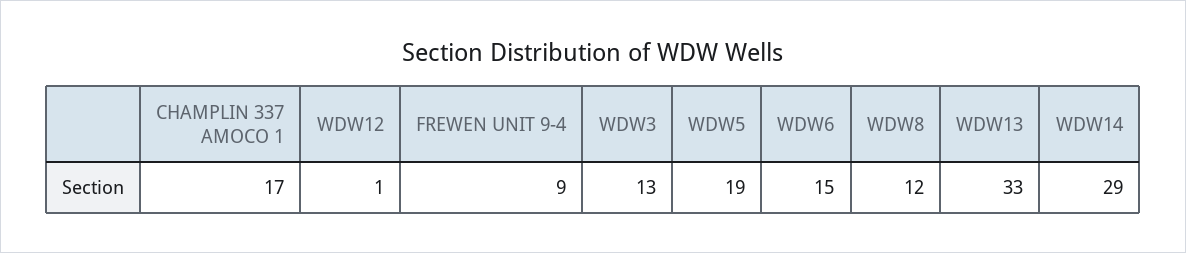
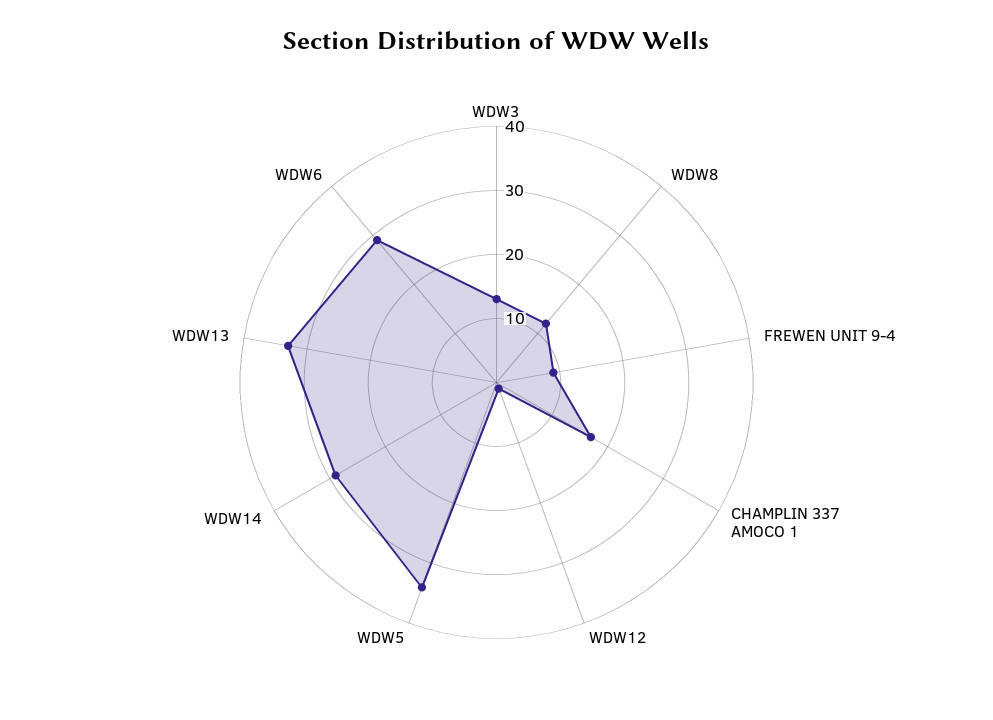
  {
    "CHAMPLIN 337 AMOCO 1": 17,
    "WDW12": 1,
    "FREWEN UNIT 9-4": 9,
    "WDW3": 13,
-   "WDW5": 19,
+   "WDW5": 35,
-   "WDW6": 15,
+   "WDW6": 30,
    "WDW8": 12,
    "WDW13": 33,
    "WDW14": 29
  }

